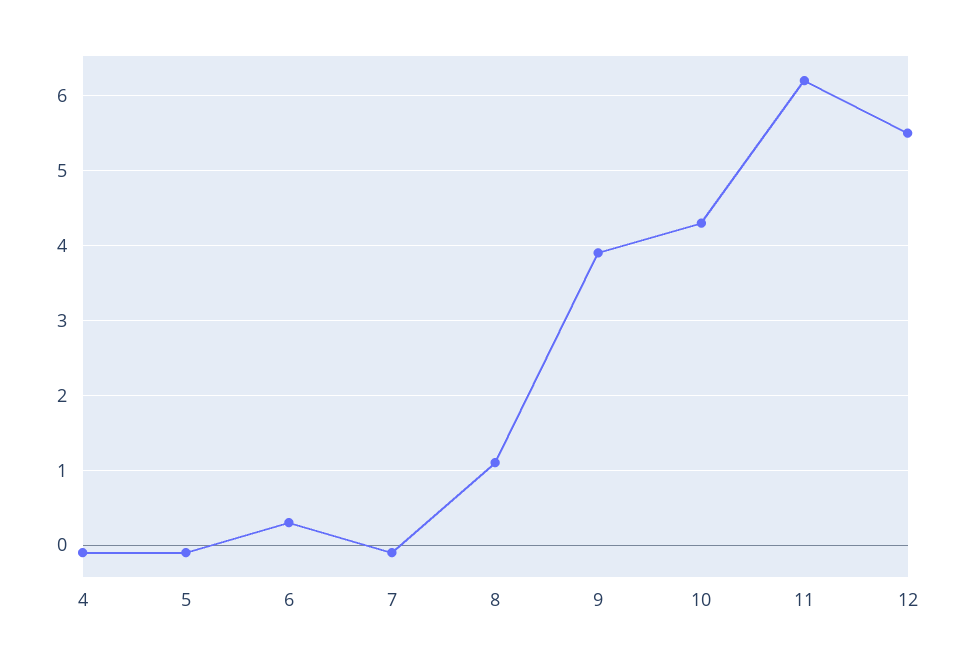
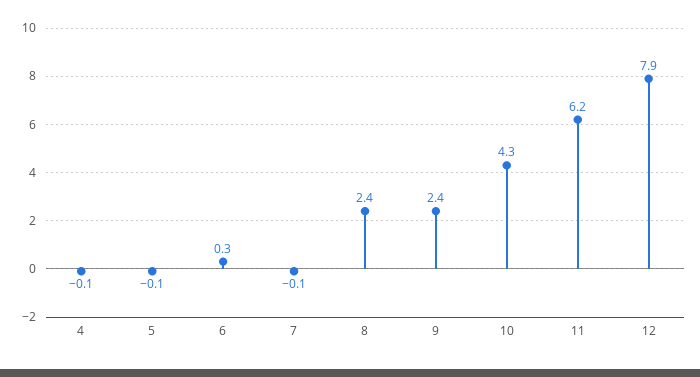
  {
    "4": -0.1,
    "5": -0.1,
    "6": 0.3,
    "7": -0.1,
-   "8": 1.1,
+   "8": 2.4,
-   "9": 3.9,
+   "9": 2.4,
    "10": 4.3,
    "11": 6.2,
-   "12": 5.5
+   "12": 7.9
  }

